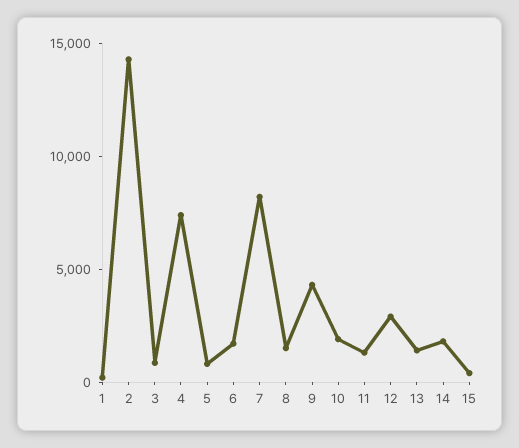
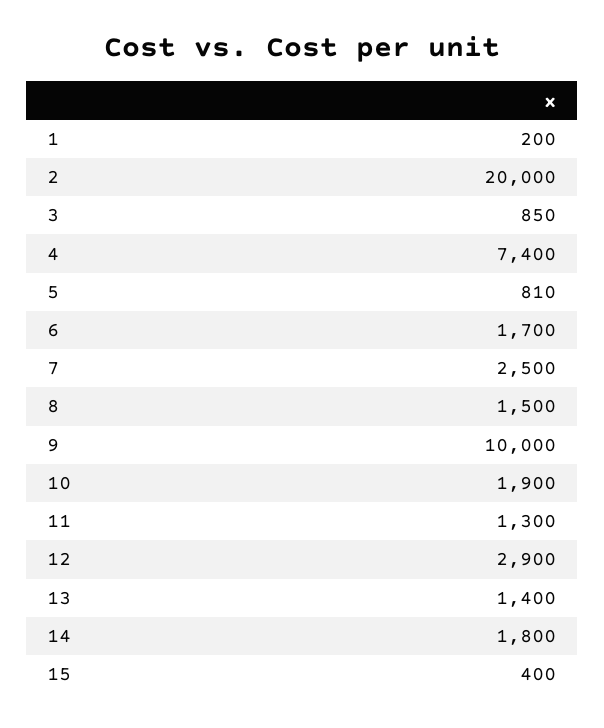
  {
    "1": 200,
-   "2": 14000,
+   "2": 20000,
    "3": 850,
    "4": 7400,
    "5": 810,
    "6": 1700,
-   "7": 8000,
+   "7": 2500,
    "8": 1500,
-   "9": 4000,
+   "9": 10000,
    "10": 1900,
    "11": 1300,
    "12": 2900,
    "13": 1400,
    "14": 1800,
    "15": 400
  }

